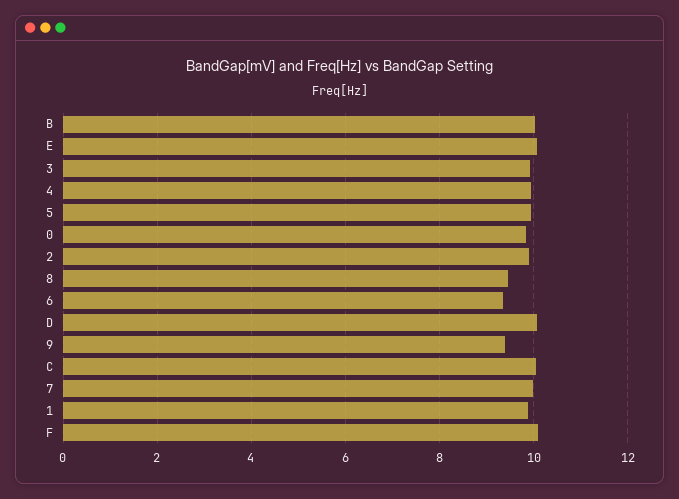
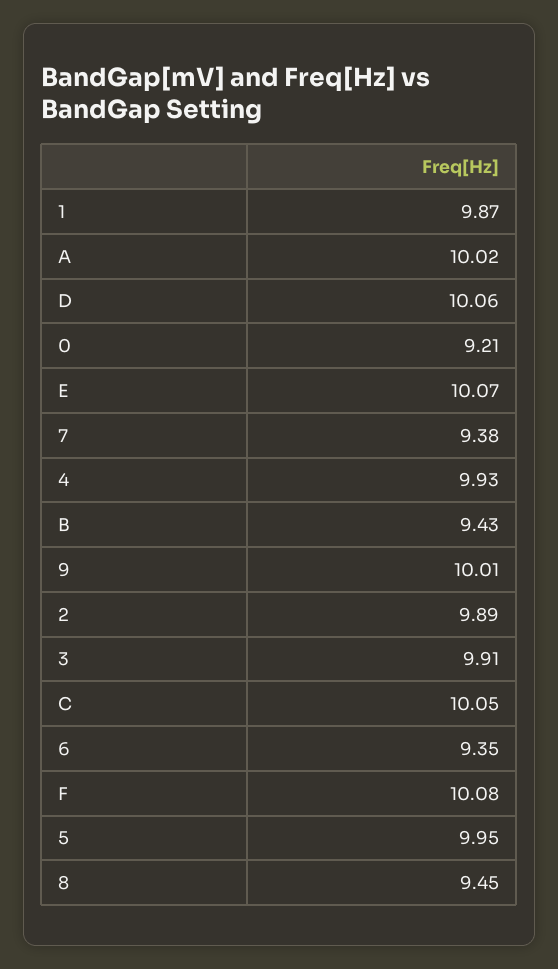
  {
-   "B": 10,
+   "B": 9.43,
    "E": 10.07,
    "3": 9.91,
    "4": 9.93,
    "5": 9.95,
-   "0": 9.8,
+   "0": 9.21,
    "2": 9.89,
    "8": 9.45,
    "6": 9.35,
    "D": 10.06,
-   "9": 9.4,
+   "9": 10.01,
    "C": 10.05,
-   "7": 10,
+   "7": 9.38,
    "1": 9.87,
-   "F": 10.08
+   "F": 10.08,
+   "A": 10.02
  }

